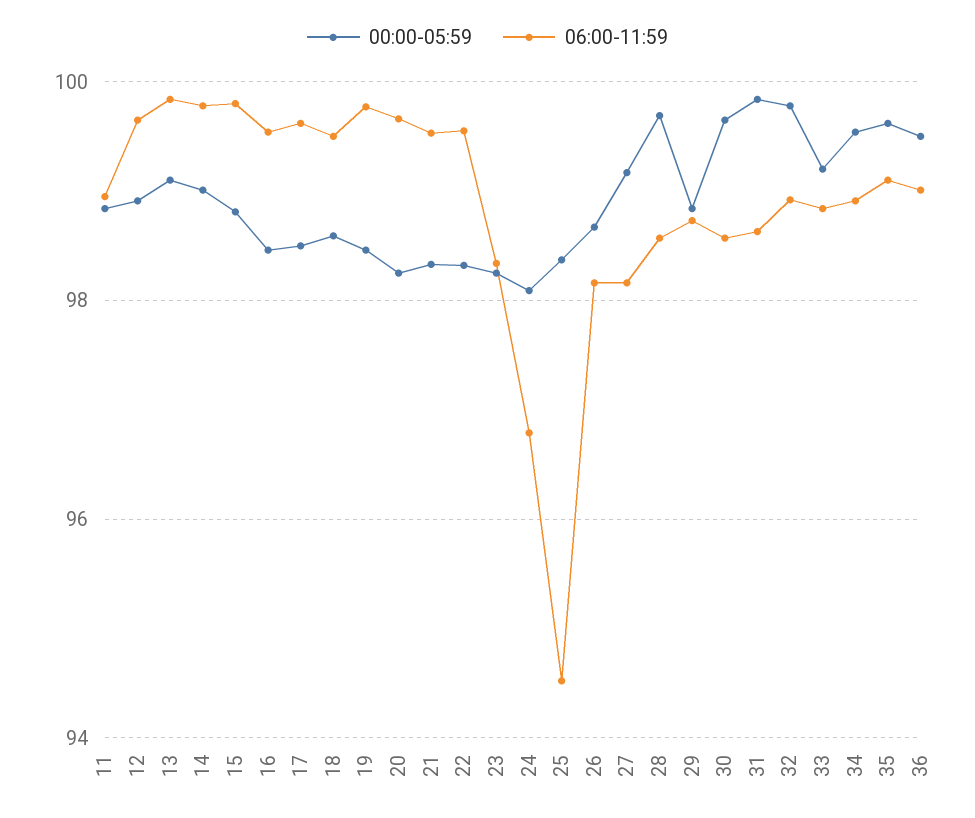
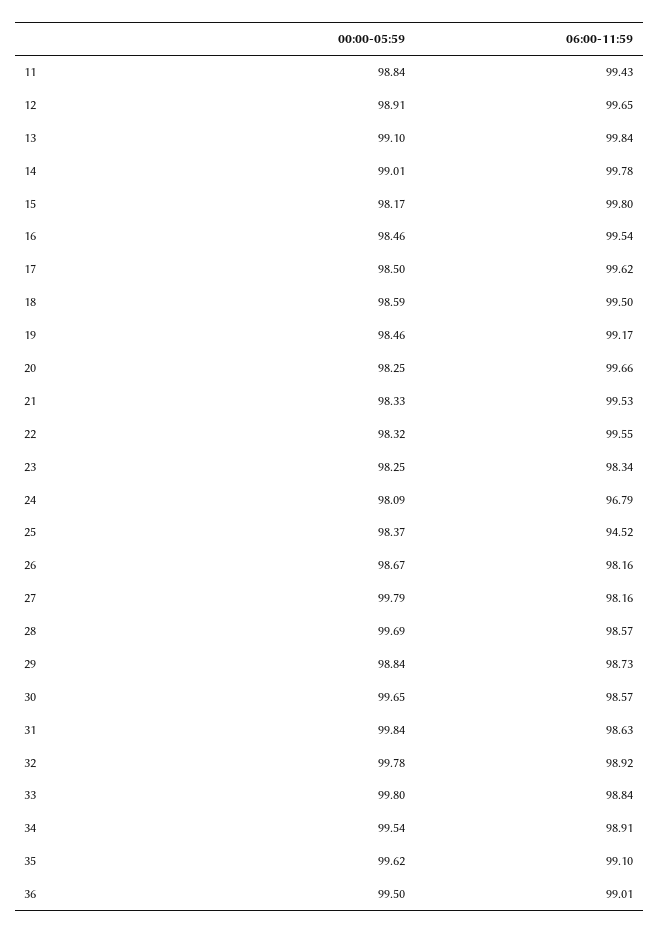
  {
    "00:00-05:59": {
      "11": 98.84,
      "12": 98.91,
      "13": 99.1,
      "14": 99.01,
-     "15": 98.8,
+     "15": 98.17,
      "16": 98.46,
      "17": 98.5,
      "18": 98.59,
      "19": 98.46,
      "20": 98.25,
      "21": 98.33,
      "22": 98.32,
      "23": 98.25,
      "24": 98.09,
      "25": 98.37,
      "26": 98.67,
-     "27": 99.2,
+     "27": 99.79,
      "28": 99.69,
      "29": 98.84,
      "30": 99.65,
      "31": 99.84,
      "32": 99.78,
-     "33": 99.2,
+     "33": 99.8,
      "34": 99.54,
      "35": 99.62,
      "36": 99.5
    },
    "06:00-11:59": {
-     "11": 99,
+     "11": 99.43,
      "12": 99.65,
      "13": 99.84,
      "14": 99.78,
      "15": 99.8,
      "16": 99.54,
      "17": 99.62,
      "18": 99.5,
-     "19": 99.8,
+     "19": 99.17,
      "20": 99.66,
      "21": 99.53,
      "22": 99.55,
      "23": 98.34,
      "24": 96.79,
      "25": 94.52,
      "26": 98.16,
      "27": 98.16,
      "28": 98.57,
      "29": 98.73,
      "30": 98.57,
      "31": 98.63,
      "32": 98.92,
      "33": 98.84,
      "34": 98.91,
      "35": 99.1,
      "36": 99.01
    }
  }

